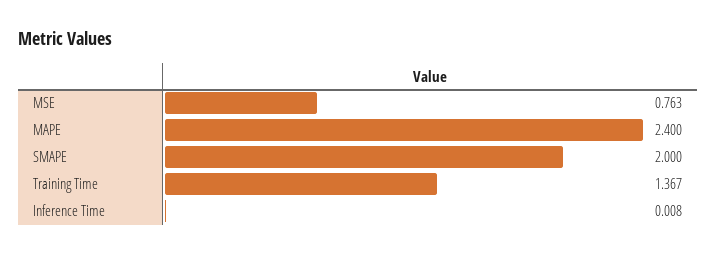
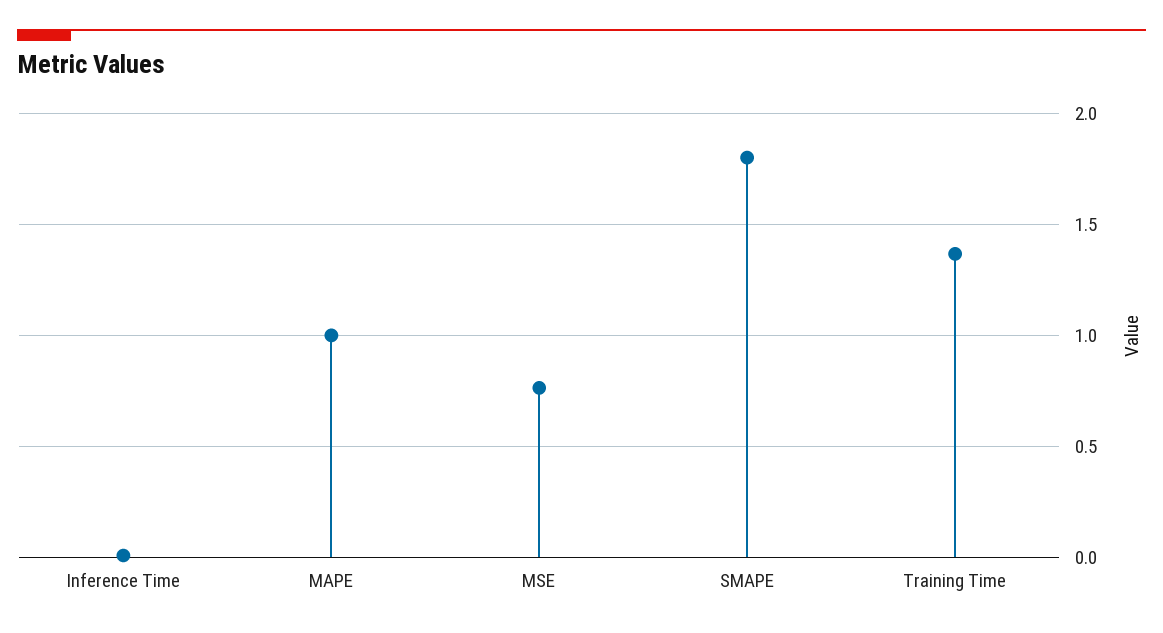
  {
    "MSE": 0.763,
-   "MAPE": 2.4,
+   "MAPE": 1,
-   "SMAPE": 2,
+   "SMAPE": 1.8,
    "Training Time": 1.367,
    "Inference Time": 0.008
  }

